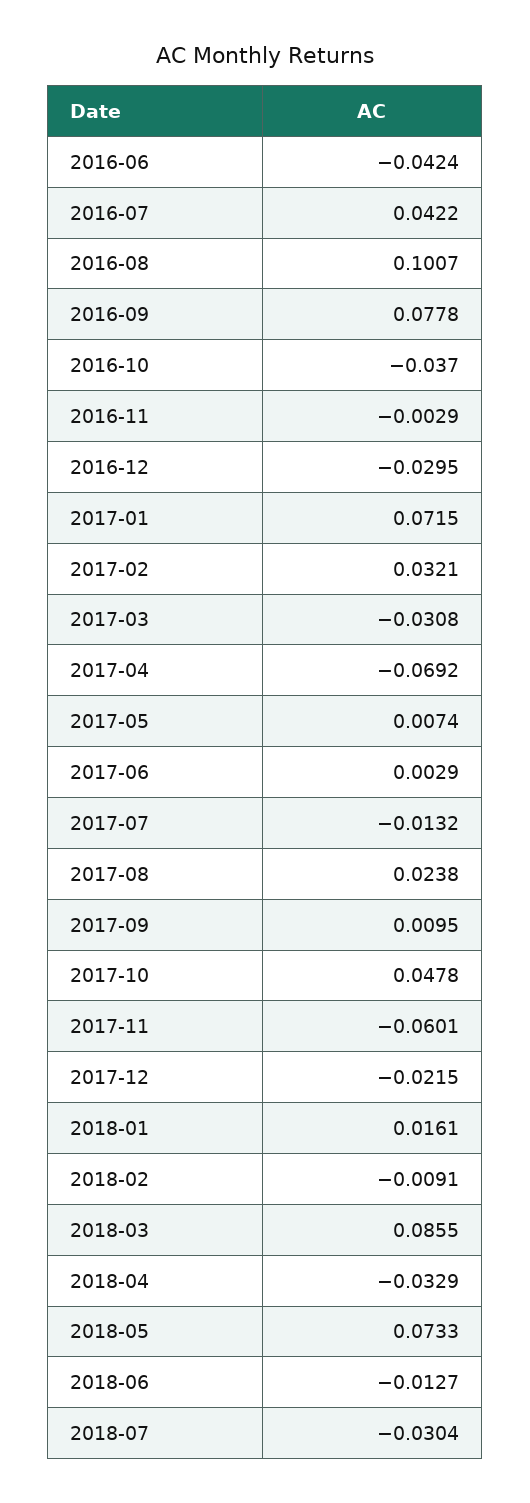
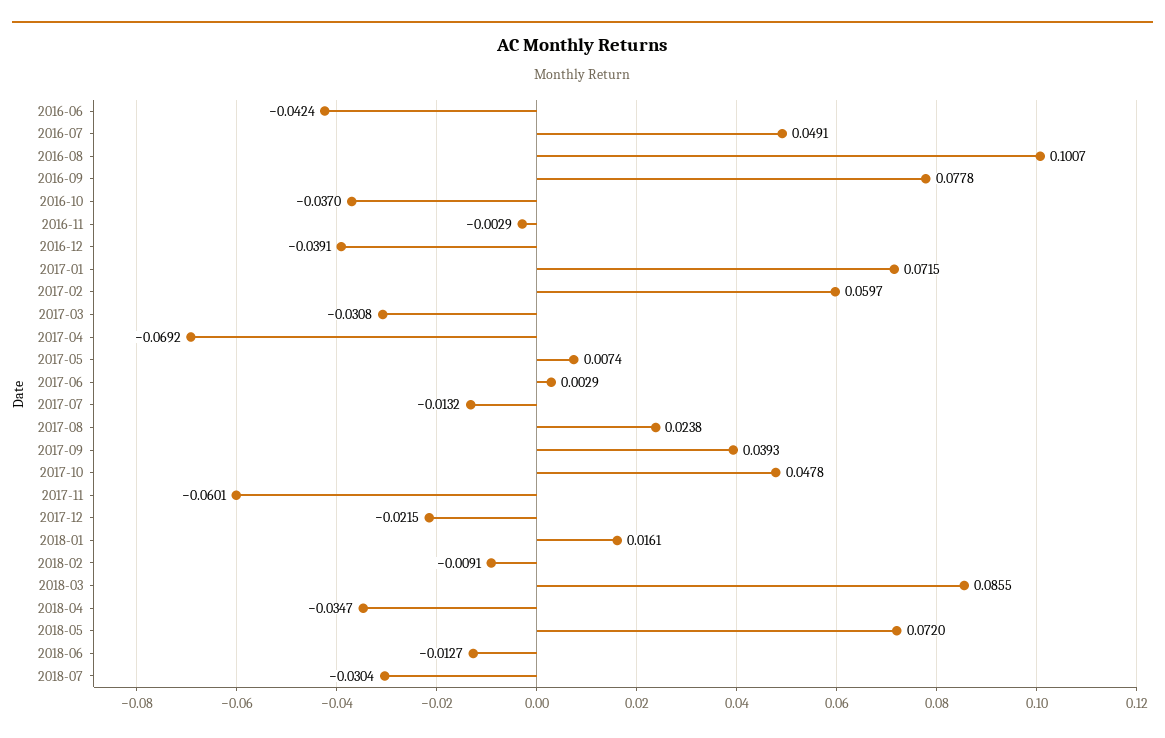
  {
    "2016-06": -0.0424,
-   "2016-07": 0.0422,
+   "2016-07": 0.0491,
    "2016-08": 0.1007,
    "2016-09": 0.0778,
    "2016-10": -0.037,
    "2016-11": -0.0029,
-   "2016-12": -0.0295,
+   "2016-12": -0.0391,
    "2017-01": 0.0715,
-   "2017-02": 0.0321,
+   "2017-02": 0.0597,
    "2017-03": -0.0308,
    "2017-04": -0.0692,
    "2017-05": 0.0074,
    "2017-06": 0.0029,
    "2017-07": -0.0132,
    "2017-08": 0.0238,
-   "2017-09": 0.0095,
+   "2017-09": 0.0393,
    "2017-10": 0.0478,
    "2017-11": -0.0601,
    "2017-12": -0.0215,
    "2018-01": 0.0161,
    "2018-02": -0.0091,
    "2018-03": 0.0855,
-   "2018-04": -0.0329,
+   "2018-04": -0.0347,
-   "2018-05": 0.0733,
+   "2018-05": 0.072,
    "2018-06": -0.0127,
    "2018-07": -0.0304
  }

